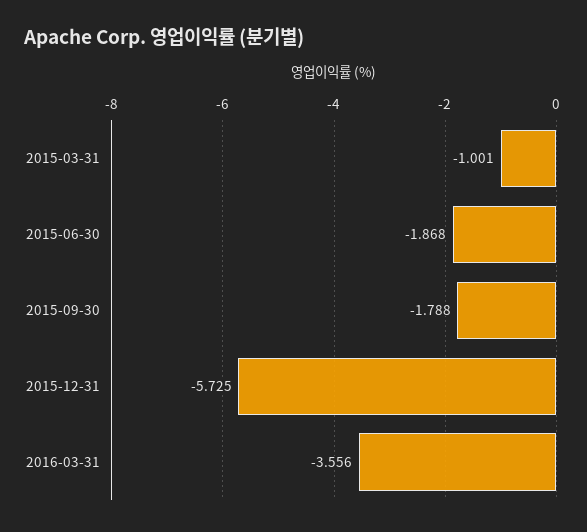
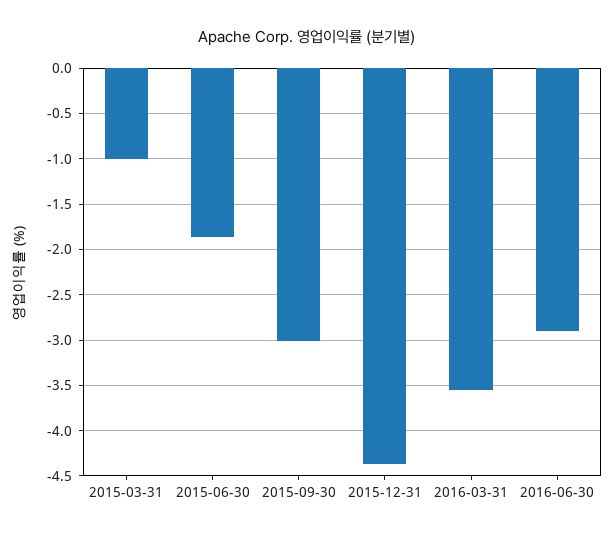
  {
    "2015-03-31": -1.001,
    "2015-06-30": -1.868,
-   "2015-09-30": -1.788,
+   "2015-09-30": -3,
-   "2015-12-31": -5.725,
+   "2015-12-31": -4.4,
-   "2016-03-31": -3.556
+   "2016-03-31": -3.556,
+   "2016-06-30": -2.9
  }

